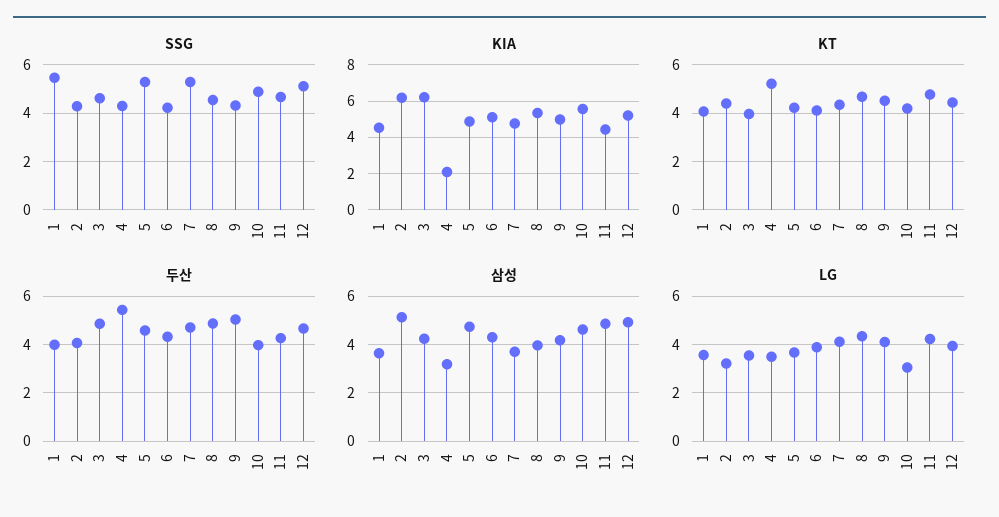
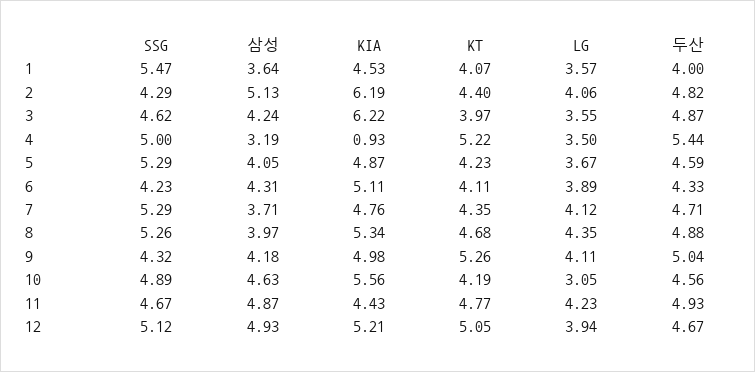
  {
    "SSG": {
      "1": 5.47,
      "2": 4.29,
      "3": 4.62,
-     "4": 4.25,
+     "4": 5,
      "5": 5.29,
      "6": 4.23,
      "7": 5.29,
-     "8": 4.5,
+     "8": 5.26,
      "9": 4.32,
      "10": 4.89,
      "11": 4.67,
      "12": 5.12
    },
    "KIA": {
      "1": 4.53,
      "2": 6.19,
      "3": 6.22,
-     "4": 2,
+     "4": 0.93,
      "5": 4.87,
      "6": 5.11,
      "7": 4.76,
      "8": 5.34,
      "9": 4.98,
      "10": 5.56,
      "11": 4.43,
      "12": 5.21
    },
    "KT": {
      "1": 4.07,
      "2": 4.4,
      "3": 3.97,
      "4": 5.22,
      "5": 4.23,
      "6": 4.11,
      "7": 4.35,
      "8": 4.68,
-     "9": 4.5,
+     "9": 5.26,
      "10": 4.19,
      "11": 4.77,
-     "12": 4.5
+     "12": 5.05
    },
    "두산": {
      "1": 4,
-     "2": 4,
+     "2": 4.82,
      "3": 4.87,
      "4": 5.44,
      "5": 4.59,
      "6": 4.33,
      "7": 4.71,
      "8": 4.88,
      "9": 5.04,
-     "10": 4,
+     "10": 4.56,
-     "11": 4.25,
+     "11": 4.93,
      "12": 4.67
    },
    "삼성": {
      "1": 3.64,
      "2": 5.13,
      "3": 4.24,
      "4": 3.19,
-     "5": 4.75,
+     "5": 4.05,
      "6": 4.31,
      "7": 3.71,
      "8": 3.97,
      "9": 4.18,
      "10": 4.63,
      "11": 4.87,
      "12": 4.93
    },
    "LG": {
      "1": 3.57,
-     "2": 3.25,
+     "2": 4.06,
      "3": 3.55,
      "4": 3.5,
      "5": 3.67,
      "6": 3.89,
      "7": 4.12,
      "8": 4.35,
      "9": 4.11,
      "10": 3.05,
      "11": 4.23,
      "12": 3.94
    }
  }

